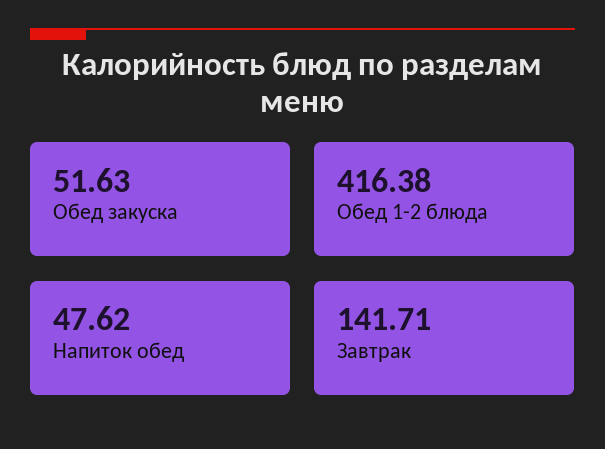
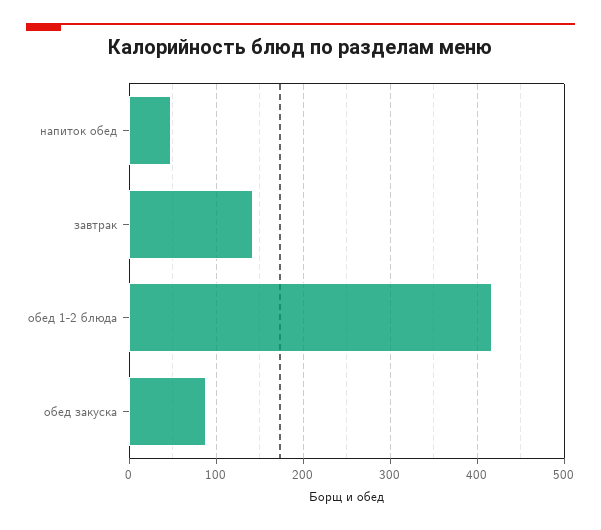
  {
-   "Обед закуска": 51.63,
+   "Обед закуска": 90,
    "Обед 1-2 блюда": 416.38,
    "Напиток обед": 47.62,
    "Завтрак": 141.71
  }

